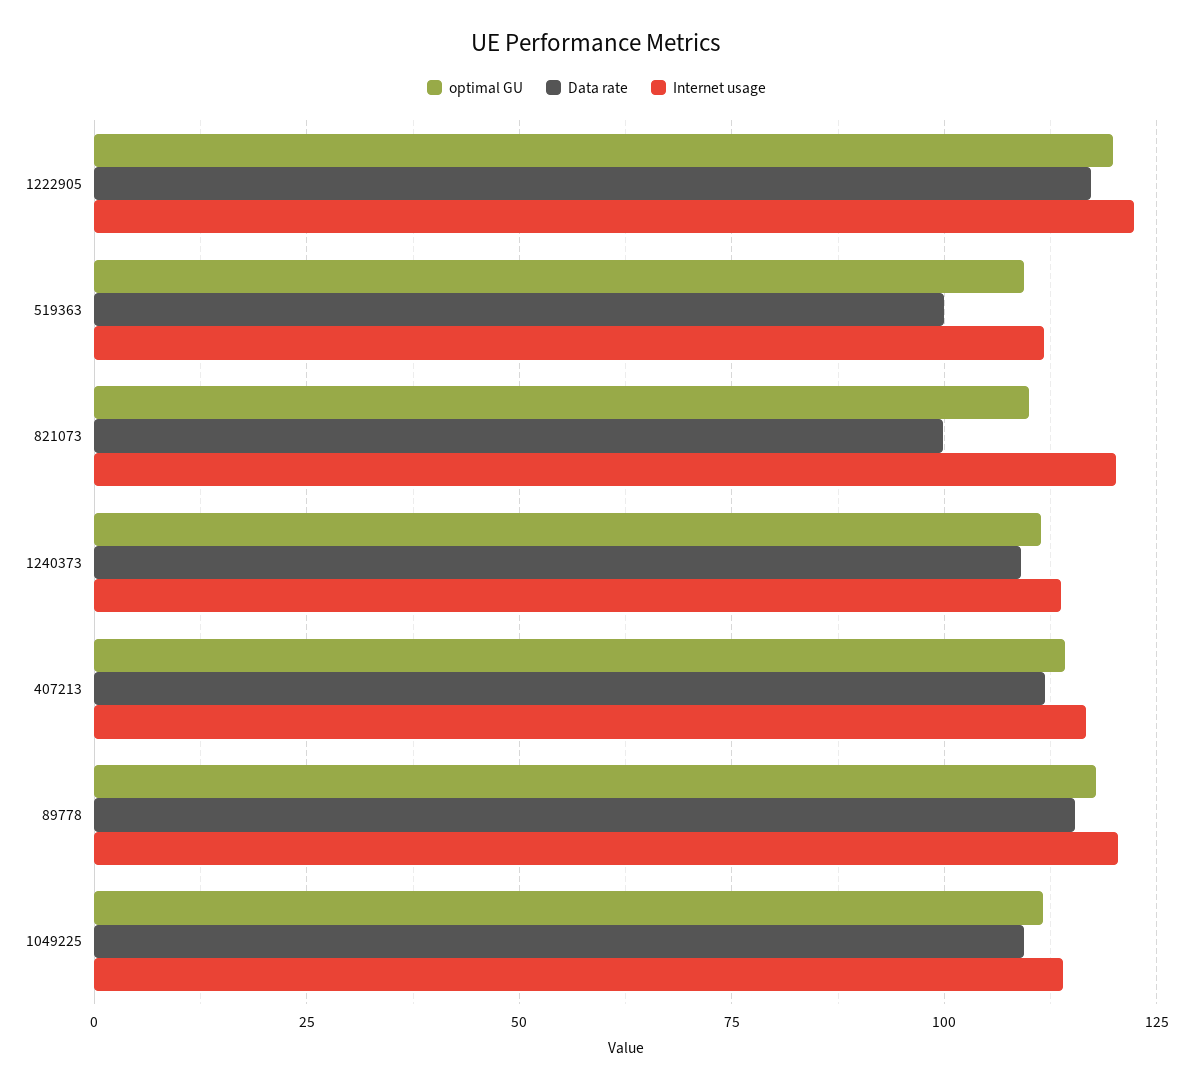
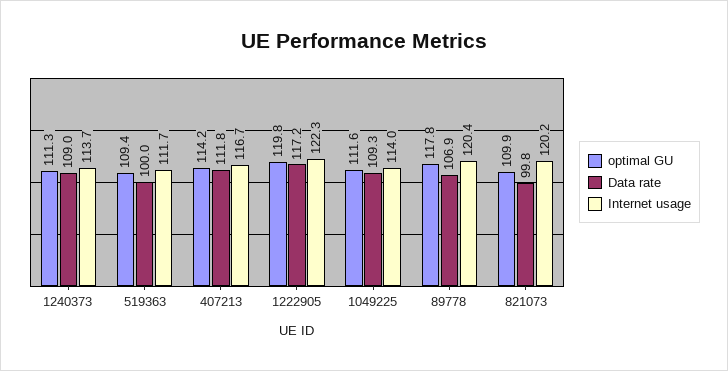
  {
    "optimal GU": {
      "1222905": 119.8,
      "519363": 109.4,
      "821073": 109.9,
      "1240373": 111.3,
      "407213": 114.2,
      "89778": 117.8,
      "1049225": 111.6
    },
    "Data rate": {
      "1222905": 117.2,
      "519363": 100,
      "821073": 99.8,
      "1240373": 109,
      "407213": 111.8,
-     "89778": 115,
+     "89778": 106.9,
      "1049225": 109.3
    },
    "Internet usage": {
      "1222905": 122.3,
      "519363": 111.7,
      "821073": 120.2,
      "1240373": 113.7,
      "407213": 116.7,
      "89778": 120.4,
      "1049225": 114
    }
  }

